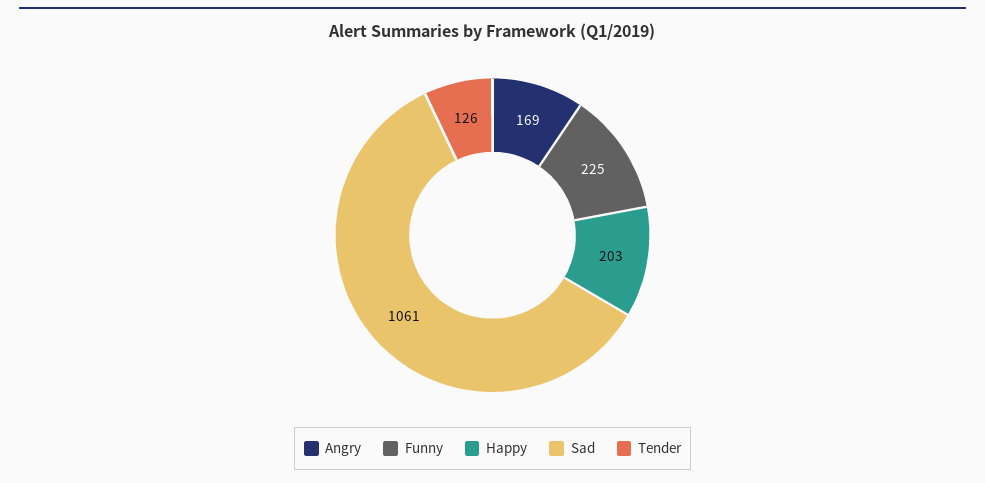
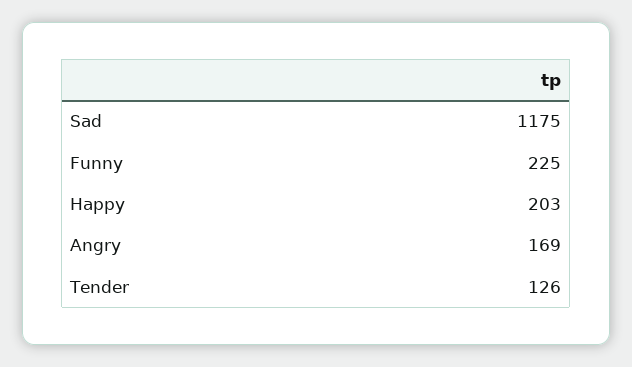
  {
    "Angry": 169,
    "Funny": 225,
    "Happy": 203,
-   "Sad": 1061,
+   "Sad": 1175,
    "Tender": 126
  }

